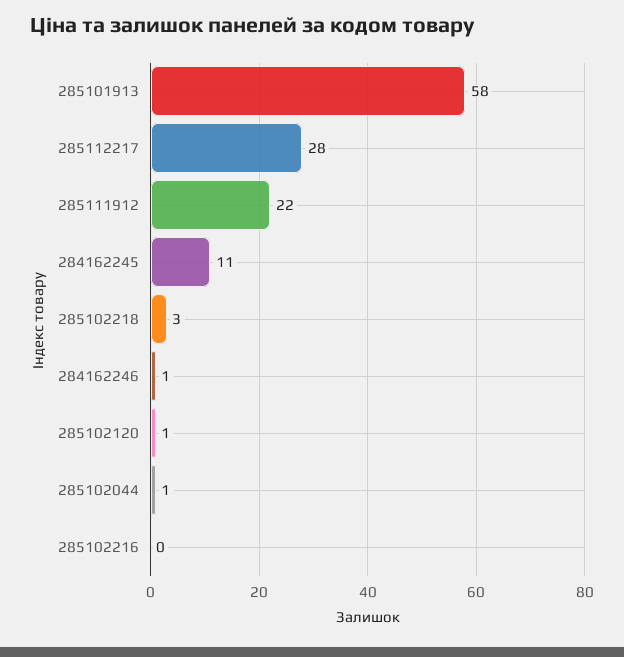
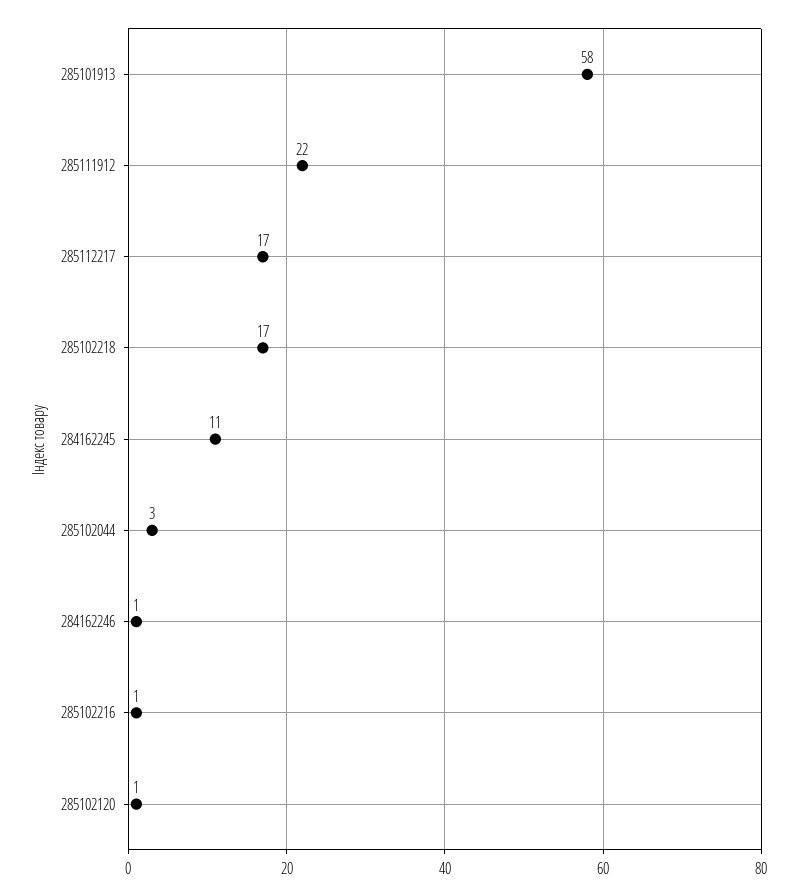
  {
    "285101913": 58,
-   "285112217": 28,
+   "285112217": 17,
    "285111912": 22,
    "284162245": 11,
-   "285102218": 3,
+   "285102218": 17,
    "284162246": 1,
    "285102120": 1,
-   "285102044": 1,
+   "285102044": 3,
-   "285102216": 0
+   "285102216": 1
  }

